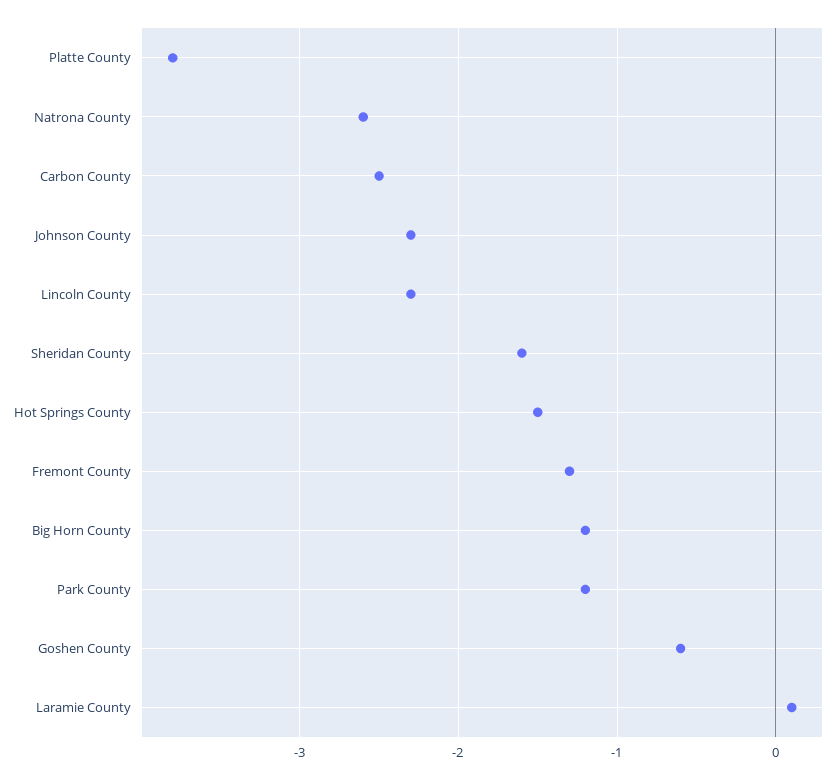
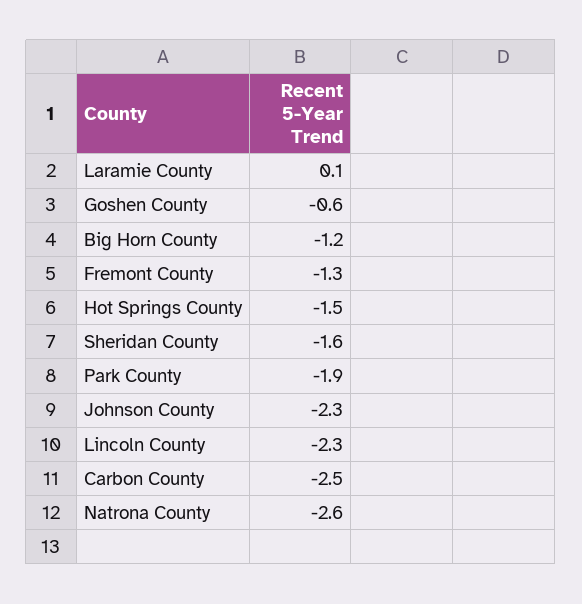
  {
-   "Platte County": -3.8,
    "Natrona County": -2.6,
    "Carbon County": -2.5,
    "Johnson County": -2.3,
    "Lincoln County": -2.3,
    "Sheridan County": -1.6,
    "Hot Springs County": -1.5,
    "Fremont County": -1.3,
    "Big Horn County": -1.2,
-   "Park County": -1.2,
+   "Park County": -1.9,
    "Goshen County": -0.6,
    "Laramie County": 0.1
  }

